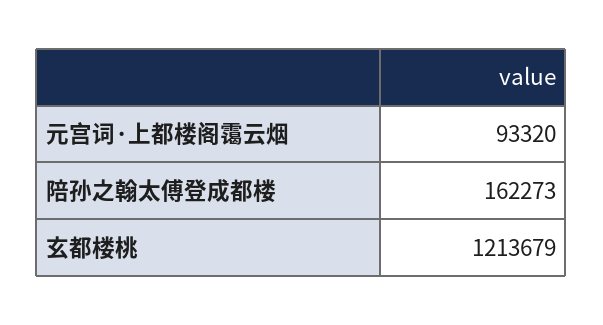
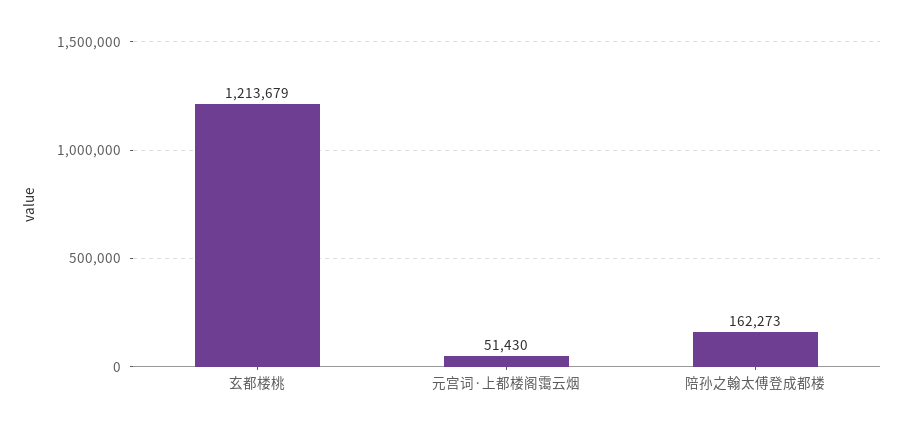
  {
-   "元宫词·上都楼阁霭云烟": 93320,
+   "元宫词·上都楼阁霭云烟": 51430,
    "陪孙之翰太傅登成都楼": 162273,
    "玄都楼桃": 1213679
  }

